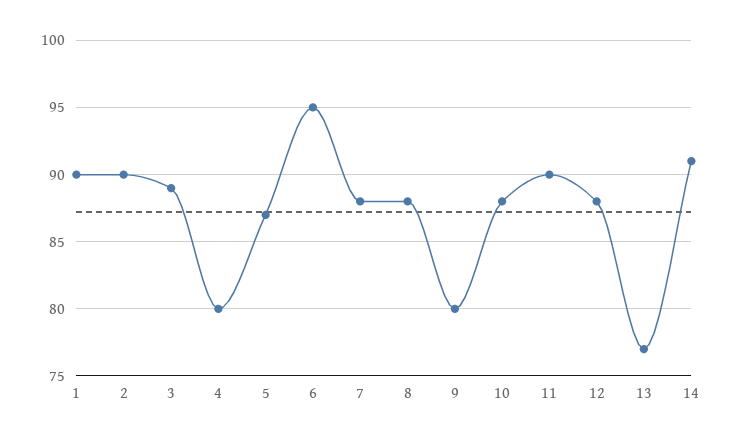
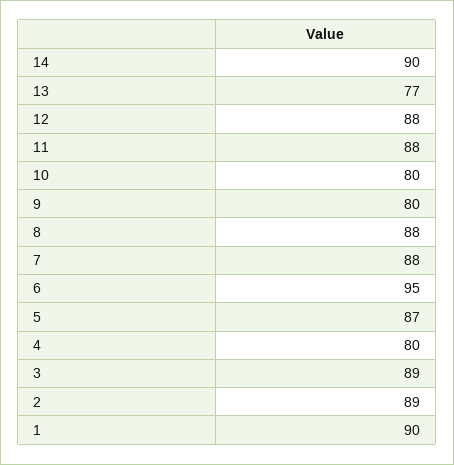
  {
    "1": 90,
-   "2": 90,
+   "2": 89,
    "3": 89,
    "4": 80,
    "5": 87,
    "6": 95,
    "7": 88,
    "8": 88,
    "9": 80,
-   "10": 88,
+   "10": 80,
-   "11": 90,
+   "11": 88,
    "12": 88,
    "13": 77,
-   "14": 91
+   "14": 90
  }

